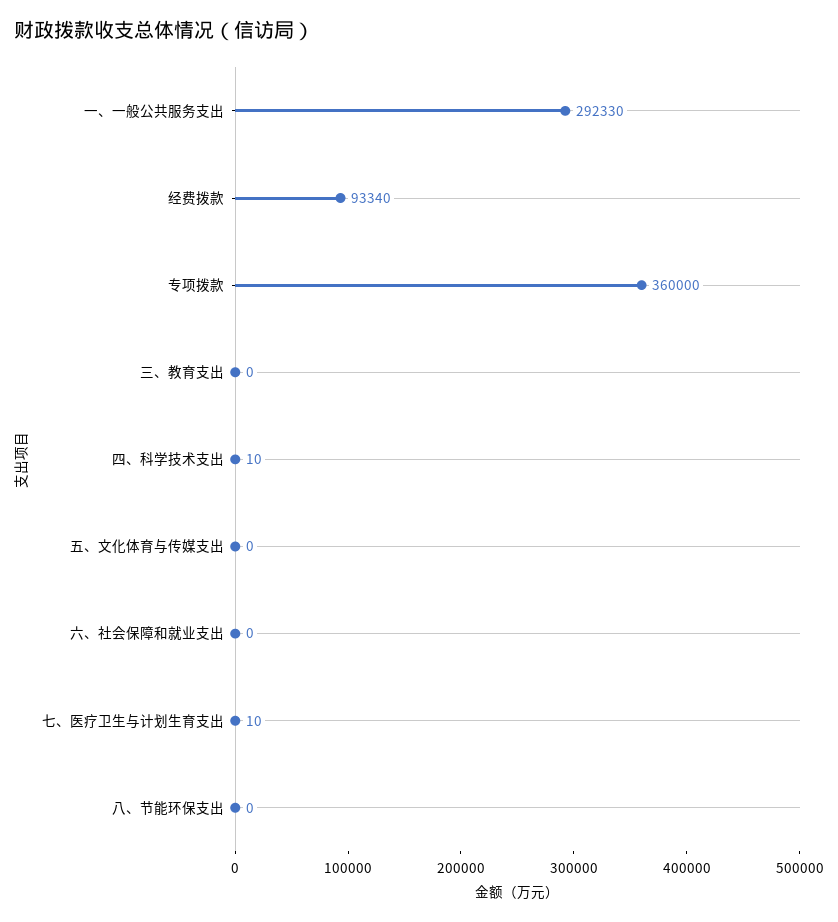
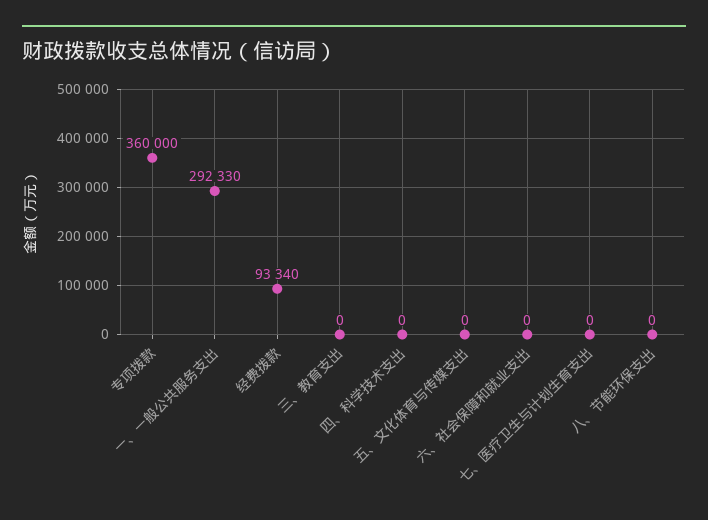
  {
    "一、一般公共服务支出": 292330,
    "经费拨款": 93340,
    "专项拨款": 360000,
    "三、教育支出": 0,
-   "四、科学技术支出": 10,
+   "四、科学技术支出": 0,
    "五、文化体育与传媒支出": 0,
    "六、社会保障和就业支出": 0,
-   "七、医疗卫生与计划生育支出": 10,
+   "七、医疗卫生与计划生育支出": 0,
    "八、节能环保支出": 0
  }

